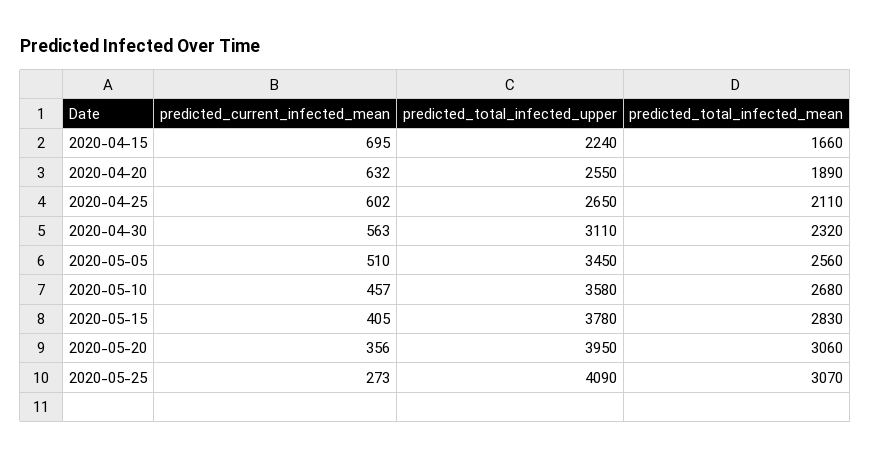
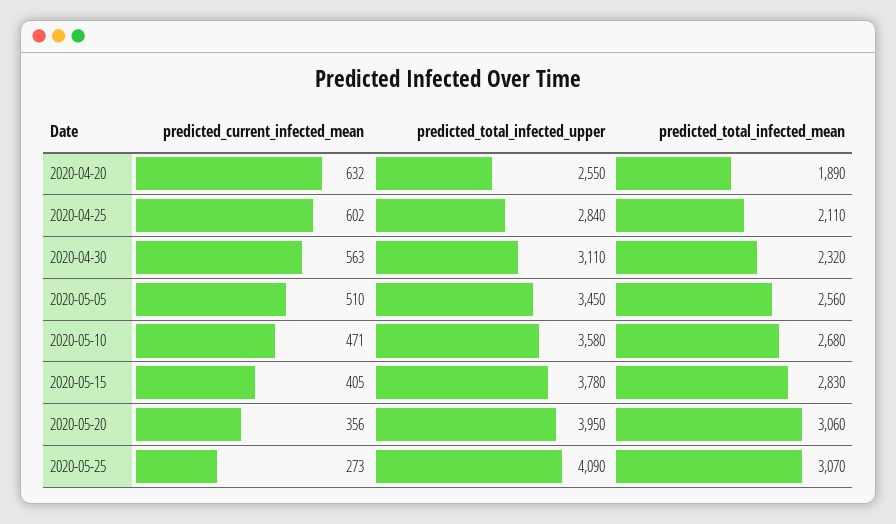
  {
    "predicted_current_infected_mean": {
-     "2020-04-15": 695,
      "2020-04-20": 632,
      "2020-04-25": 602,
      "2020-04-30": 563,
      "2020-05-05": 510,
-     "2020-05-10": 457,
+     "2020-05-10": 471,
      "2020-05-15": 405,
      "2020-05-20": 356,
      "2020-05-25": 273
    },
    "predicted_total_infected_upper": {
-     "2020-04-15": 2240,
      "2020-04-20": 2550,
-     "2020-04-25": 2650,
+     "2020-04-25": 2840,
      "2020-04-30": 3110,
      "2020-05-05": 3450,
      "2020-05-10": 3580,
      "2020-05-15": 3780,
      "2020-05-20": 3950,
      "2020-05-25": 4090
    },
    "predicted_total_infected_mean": {
-     "2020-04-15": 1660,
      "2020-04-20": 1890,
      "2020-04-25": 2110,
      "2020-04-30": 2320,
      "2020-05-05": 2560,
      "2020-05-10": 2680,
      "2020-05-15": 2830,
      "2020-05-20": 3060,
      "2020-05-25": 3070
    }
  }

